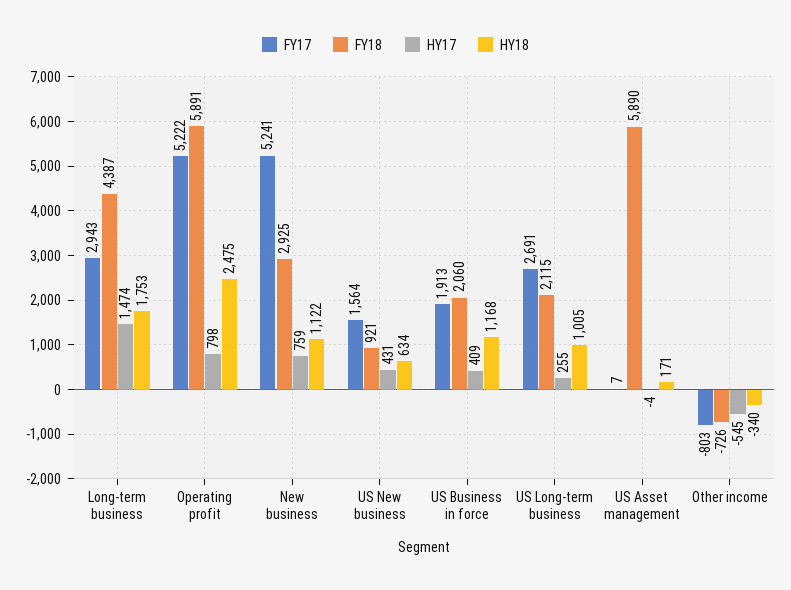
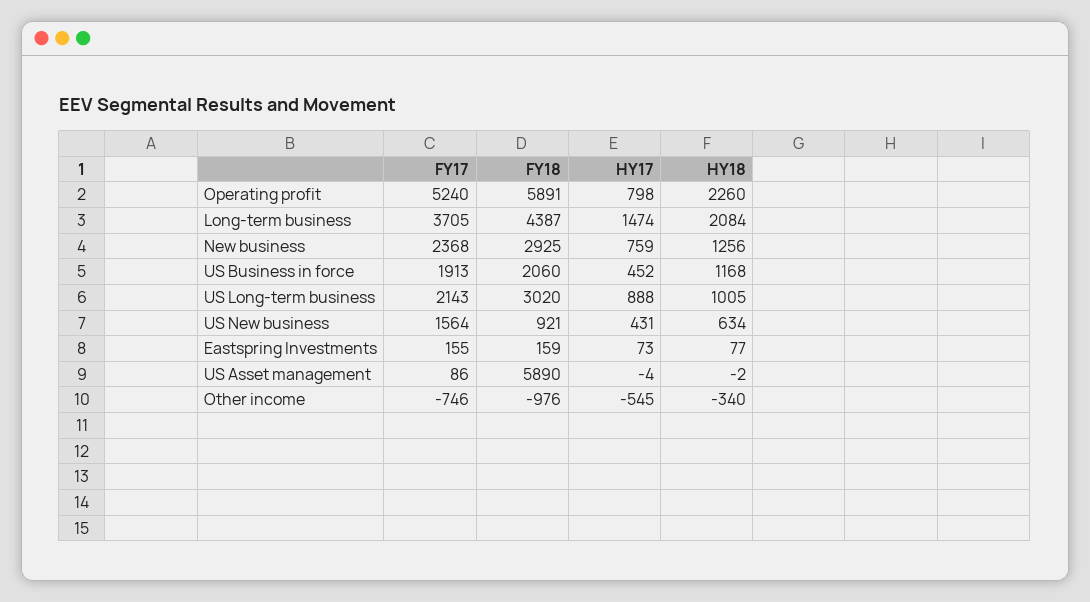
  {
    "FY17": {
-     "Long-term business": 2943,
+     "Long-term business": 3705,
-     "Operating profit": 5222,
+     "Operating profit": 5240,
-     "New business": 5241,
+     "New business": 2368,
      "US New business": 1564,
      "US Business in force": 1913,
-     "US Long-term business": 2691,
+     "US Long-term business": 2143,
-     "US Asset management": 7,
+     "US Asset management": 86,
-     "Other income": -803
+     "Other income": -746,
+     "Eastspring Investments": 155
    },
    "FY18": {
      "Long-term business": 4387,
      "Operating profit": 5891,
      "New business": 2925,
      "US New business": 921,
      "US Business in force": 2060,
-     "US Long-term business": 2115,
+     "US Long-term business": 3020,
      "US Asset management": 5890,
-     "Other income": -726
+     "Other income": -976,
+     "Eastspring Investments": 159
    },
    "HY17": {
      "Long-term business": 1474,
      "Operating profit": 798,
      "New business": 759,
      "US New business": 431,
-     "US Business in force": 409,
+     "US Business in force": 452,
-     "US Long-term business": 255,
+     "US Long-term business": 888,
      "US Asset management": -4,
-     "Other income": -545
+     "Other income": -545,
+     "Eastspring Investments": 73
    },
    "HY18": {
-     "Long-term business": 1753,
+     "Long-term business": 2084,
-     "Operating profit": 2475,
+     "Operating profit": 2260,
-     "New business": 1122,
+     "New business": 1256,
      "US New business": 634,
      "US Business in force": 1168,
      "US Long-term business": 1005,
-     "US Asset management": 171,
+     "US Asset management": -2,
-     "Other income": -340
+     "Other income": -340,
+     "Eastspring Investments": 77
    }
  }

